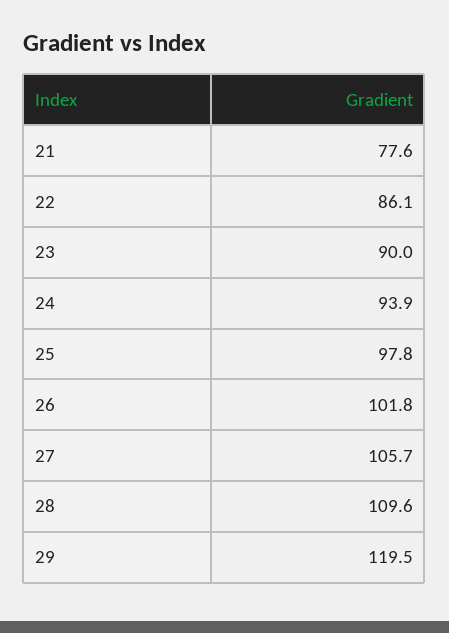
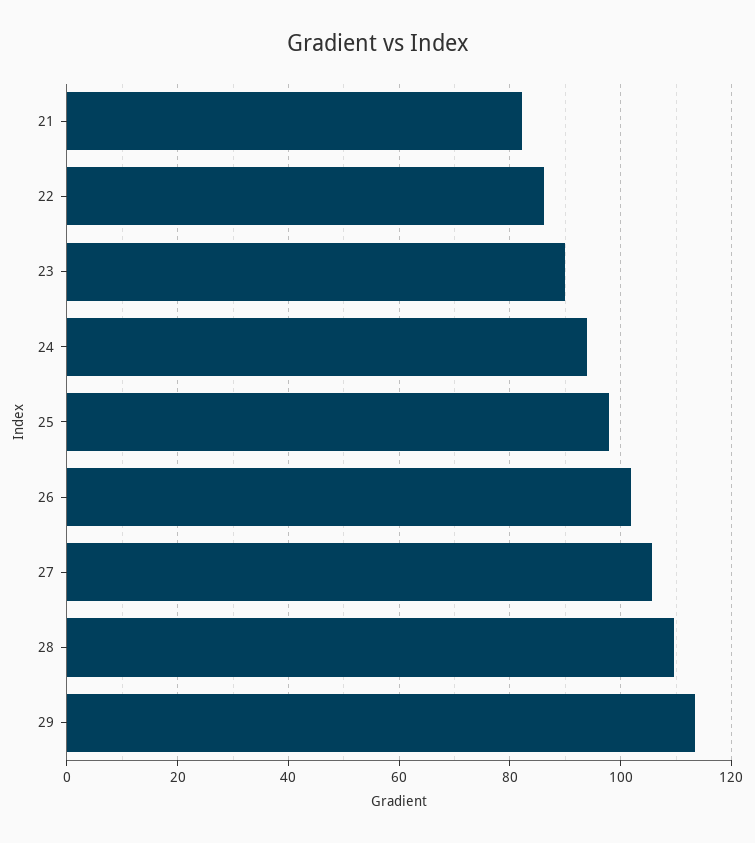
  {
-   "21": 77.6,
+   "21": 82,
    "22": 86.1,
    "23": 90,
    "24": 93.9,
    "25": 97.8,
    "26": 101.8,
    "27": 105.7,
    "28": 109.6,
-   "29": 119.5
+   "29": 114
  }

